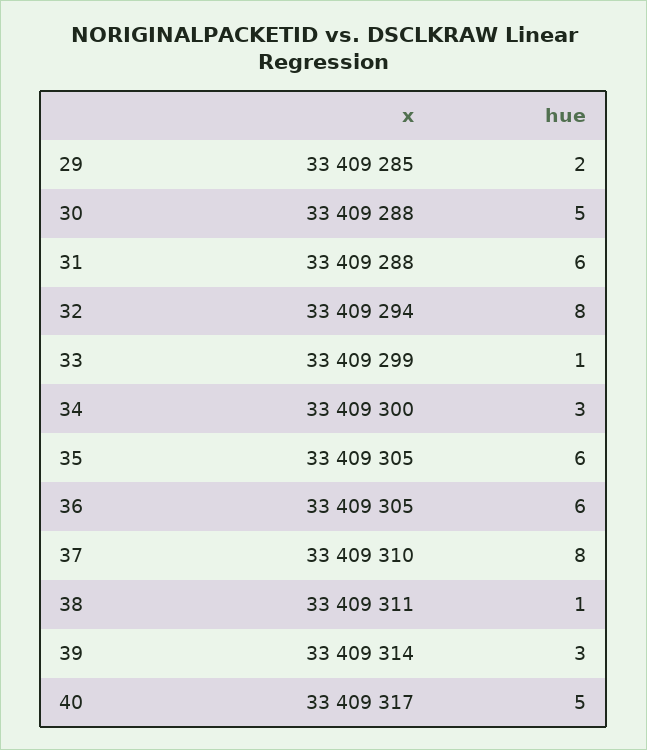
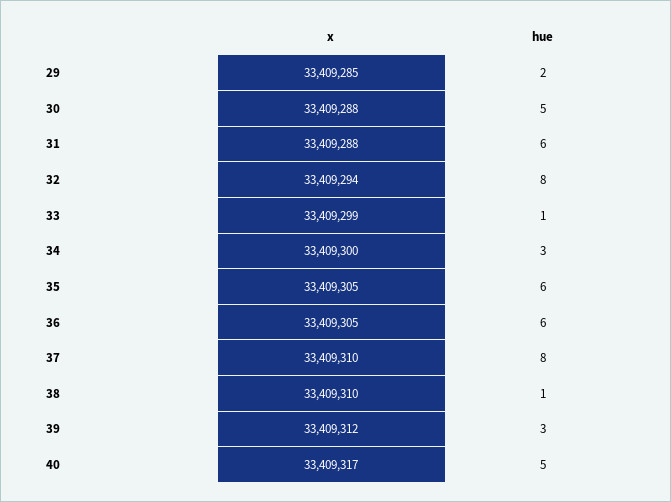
  {
    "x": {
      "29": 33409285,
      "30": 33409288,
      "31": 33409288,
      "32": 33409294,
      "33": 33409299,
      "34": 33409300,
      "35": 33409305,
      "36": 33409305,
      "37": 33409310,
-     "38": 33409311,
+     "38": 33409310,
-     "39": 33409314,
+     "39": 33409312,
      "40": 33409317
    },
    "hue": {
      "29": 2,
      "30": 5,
      "31": 6,
      "32": 8,
      "33": 1,
      "34": 3,
      "35": 6,
      "36": 6,
      "37": 8,
      "38": 1,
      "39": 3,
      "40": 5
    }
  }

